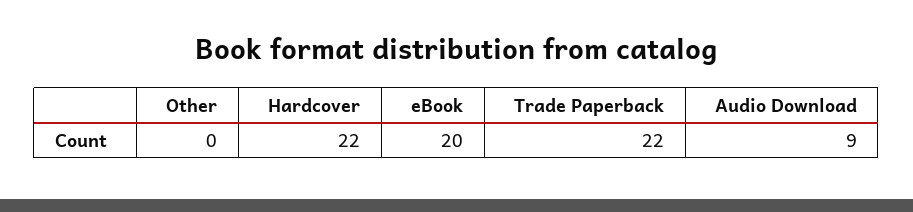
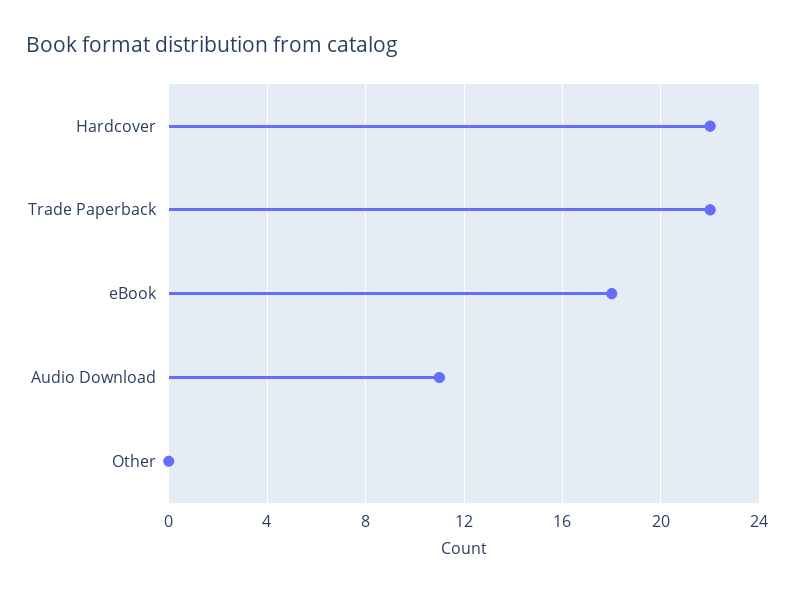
  {
    "Other": 0,
    "Hardcover": 22,
-   "eBook": 20,
+   "eBook": 18,
    "Trade Paperback": 22,
-   "Audio Download": 9
+   "Audio Download": 11
  }

